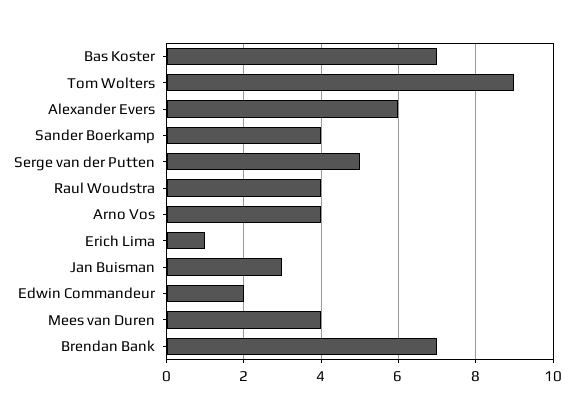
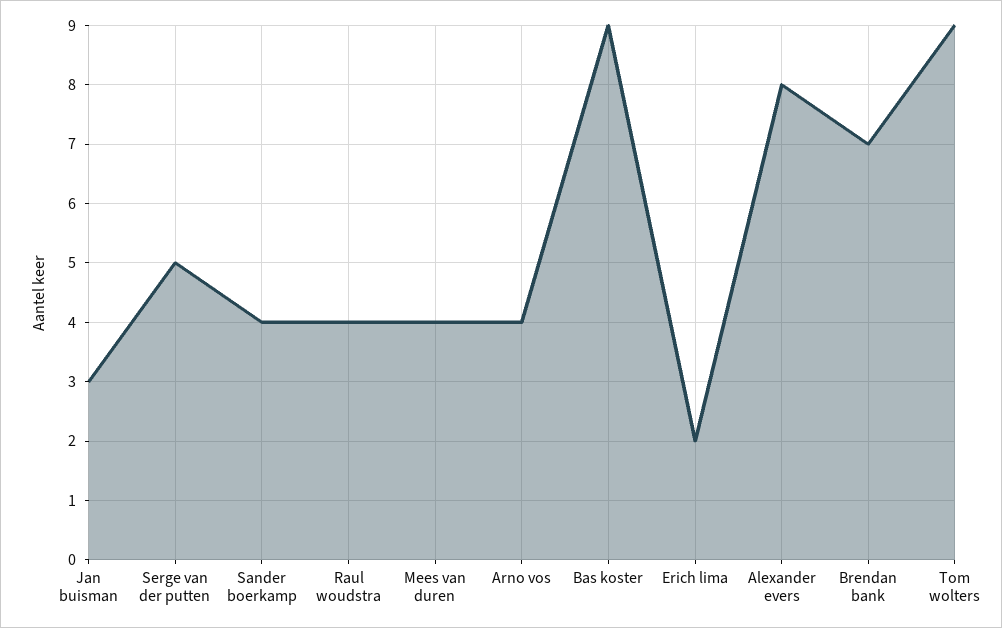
  {
-   "Bas Koster": 7,
+   "Bas Koster": 9,
    "Tom Wolters": 9,
-   "Alexander Evers": 6,
+   "Alexander Evers": 8,
    "Sander Boerkamp": 4,
    "Serge van der Putten": 5,
    "Raul Woudstra": 4,
    "Arno Vos": 4,
-   "Erich Lima": 1,
+   "Erich Lima": 2,
    "Jan Buisman": 3,
-   "Edwin Commandeur": 2,
    "Mees van Duren": 4,
    "Brendan Bank": 7
  }

